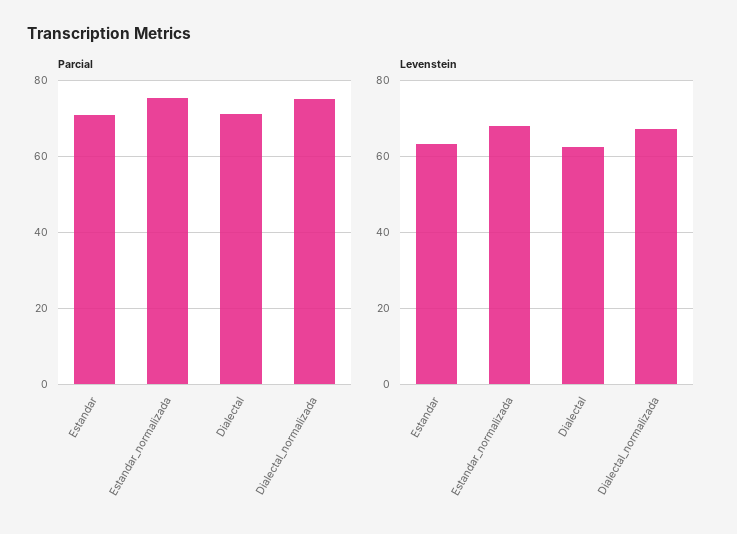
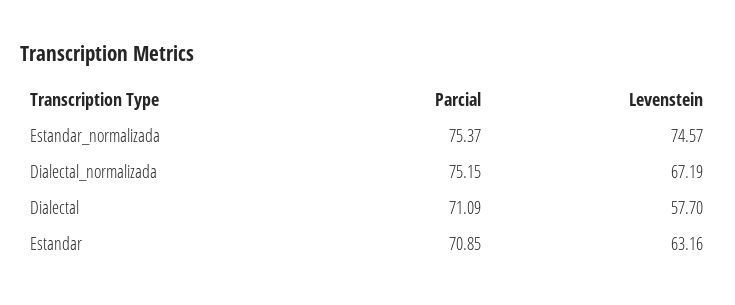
  {
    "Parcial": {
      "Estandar": 70.85,
      "Estandar_normalizada": 75.37,
      "Dialectal": 71.09,
      "Dialectal_normalizada": 75.15
    },
    "Levenstein": {
      "Estandar": 63.16,
-     "Estandar_normalizada": 68,
+     "Estandar_normalizada": 74.57,
-     "Dialectal": 62,
+     "Dialectal": 57.7,
      "Dialectal_normalizada": 67.19
    }
  }

